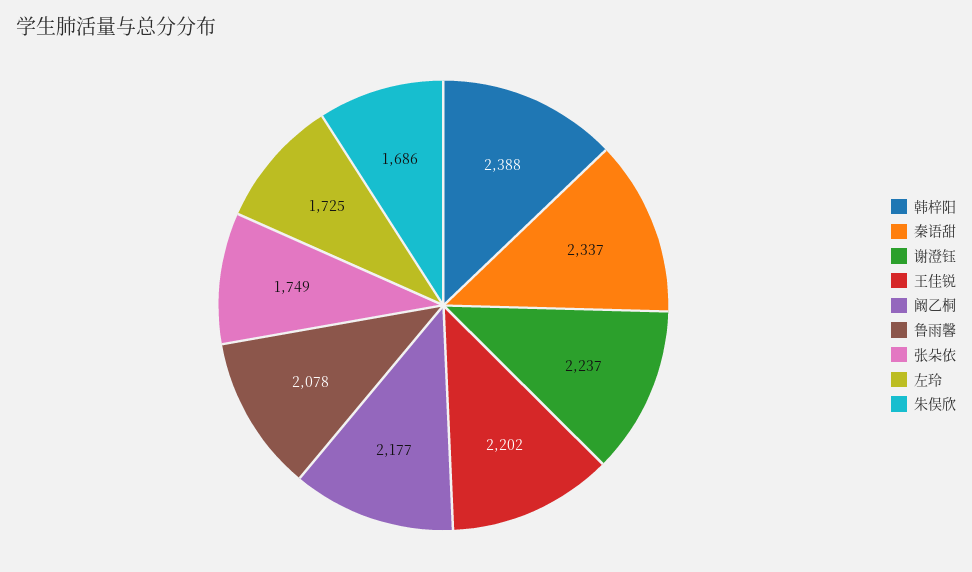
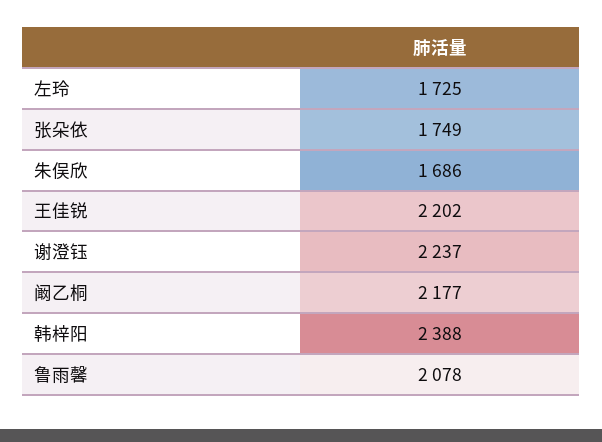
  {
    "韩梓阳": 2388,
-   "秦语甜": 2337,
    "谢澄钰": 2237,
    "王佳锐": 2202,
    "阚乙桐": 2177,
    "鲁雨馨": 2078,
    "张朵依": 1749,
    "左玲": 1725,
    "朱俣欣": 1686
  }

